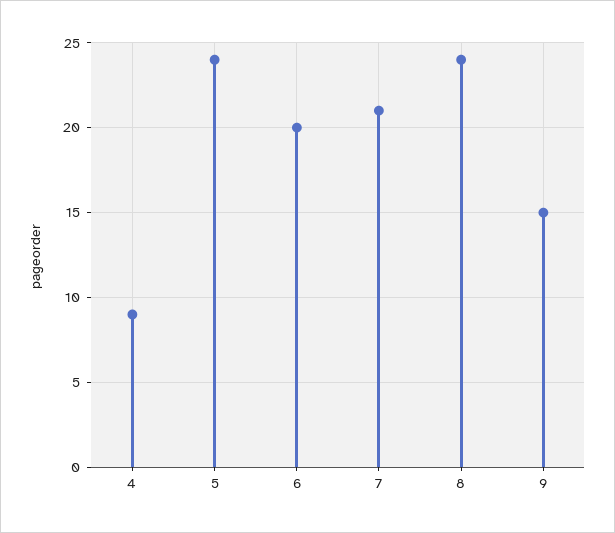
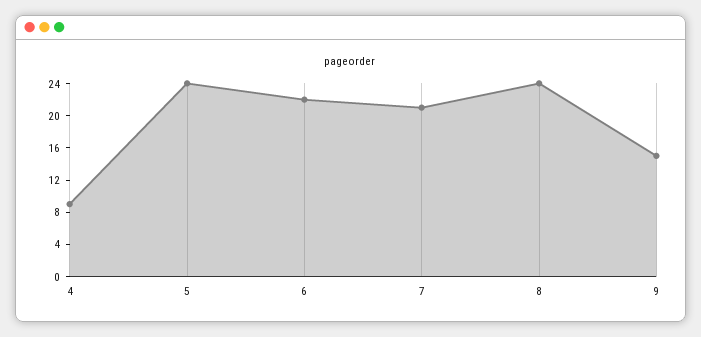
  {
    "4": 9,
    "5": 24,
-   "6": 20,
+   "6": 22,
    "7": 21,
    "8": 24,
    "9": 15
  }

